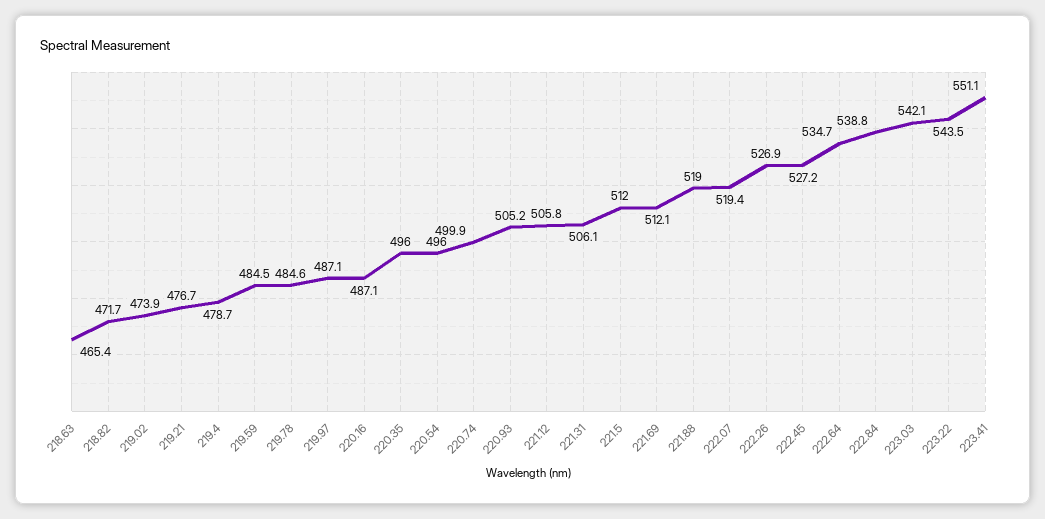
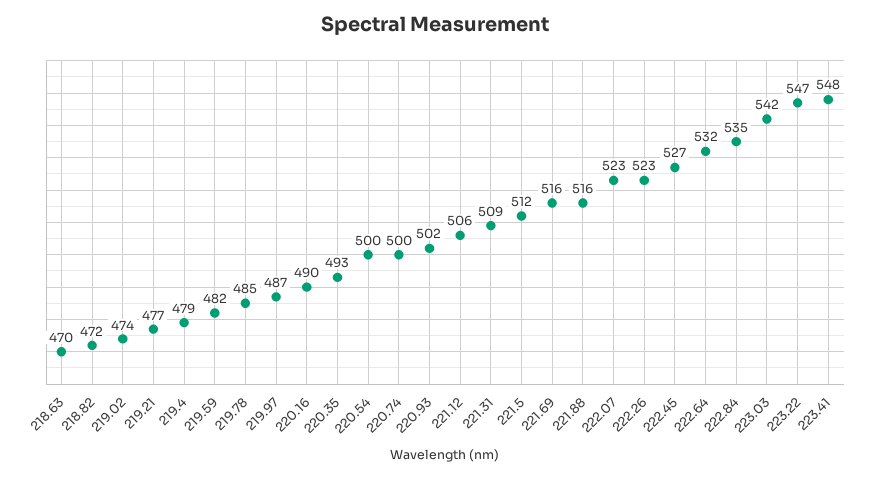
  {
-   "218.63": 465.4,
+   "218.63": 470,
    "218.82": 471.7,
    "219.02": 473.9,
    "219.21": 476.7,
    "219.4": 478.7,
-   "219.59": 484.5,
+   "219.59": 482,
    "219.78": 484.6,
    "219.97": 487.1,
-   "220.16": 487.1,
+   "220.16": 490,
-   "220.35": 496,
+   "220.35": 493,
-   "220.54": 496,
+   "220.54": 500,
    "220.74": 499.9,
-   "220.93": 505.2,
+   "220.93": 502,
    "221.12": 505.8,
-   "221.31": 506.1,
+   "221.31": 509,
    "221.5": 512,
-   "221.69": 512.1,
+   "221.69": 516,
-   "221.88": 519,
+   "221.88": 516,
-   "222.07": 519.4,
+   "222.07": 523,
-   "222.26": 526.9,
+   "222.26": 523,
    "222.45": 527.2,
-   "222.64": 534.7,
+   "222.64": 532,
-   "222.84": 538.8,
+   "222.84": 535,
    "223.03": 542.1,
-   "223.22": 543.5,
+   "223.22": 547,
-   "223.41": 551.1
+   "223.41": 548
  }

